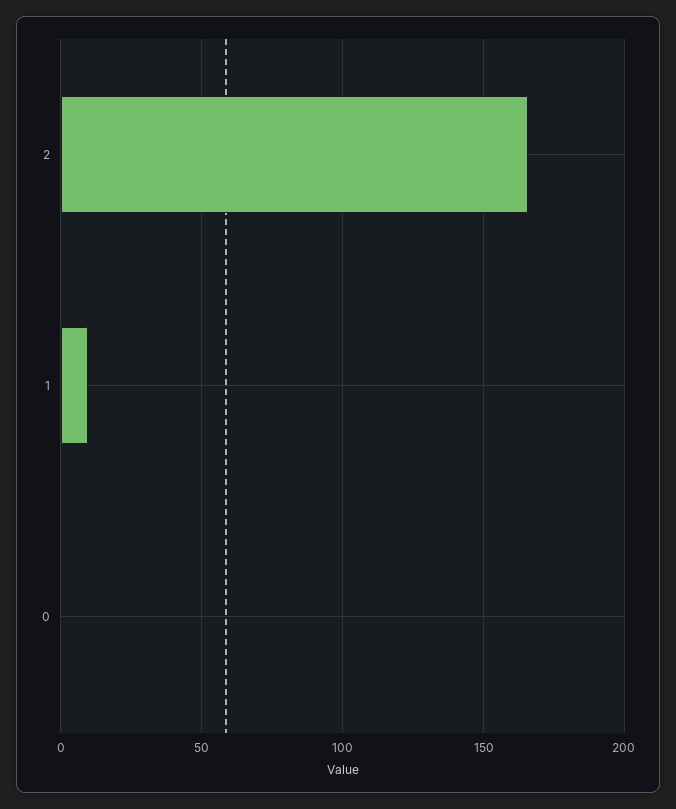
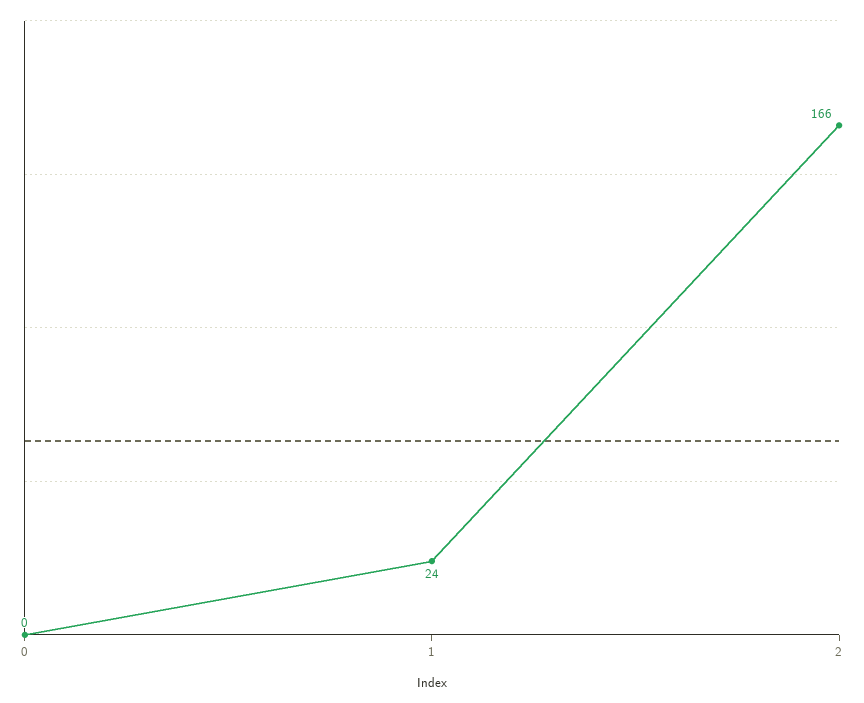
  {
    "2": 166,
-   "1": 10,
+   "1": 24,
    "0": 0
  }

